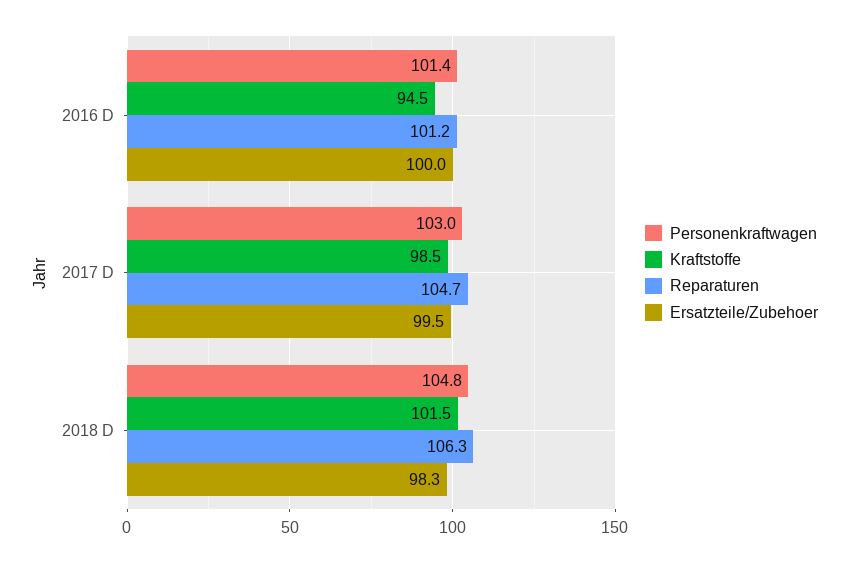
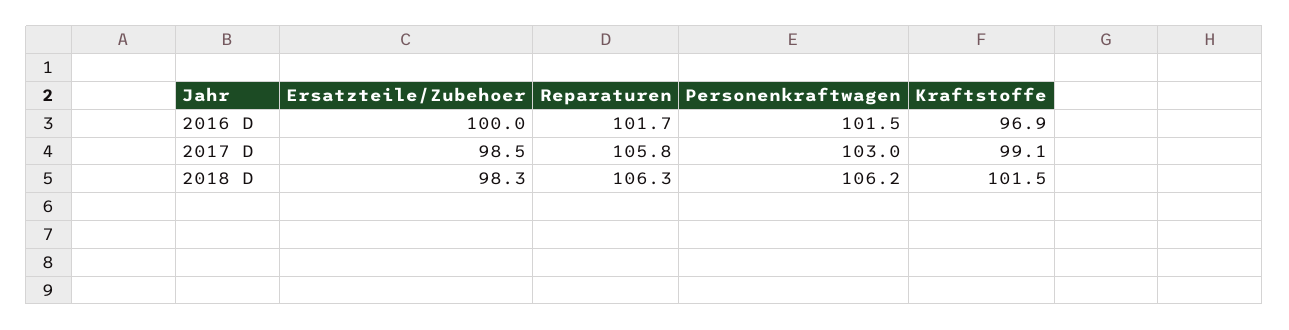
  {
    "Personenkraftwagen": {
-     "2016 D": 101.4,
+     "2016 D": 101.5,
      "2017 D": 103,
-     "2018 D": 104.8
+     "2018 D": 106.2
    },
    "Kraftstoffe": {
-     "2016 D": 94.5,
+     "2016 D": 96.9,
-     "2017 D": 98.5,
+     "2017 D": 99.1,
      "2018 D": 101.5
    },
    "Reparaturen": {
-     "2016 D": 101.2,
+     "2016 D": 101.7,
-     "2017 D": 104.7,
+     "2017 D": 105.8,
      "2018 D": 106.3
    },
    "Ersatzteile/Zubehoer": {
      "2016 D": 100,
-     "2017 D": 99.5,
+     "2017 D": 98.5,
      "2018 D": 98.3
    }
  }

